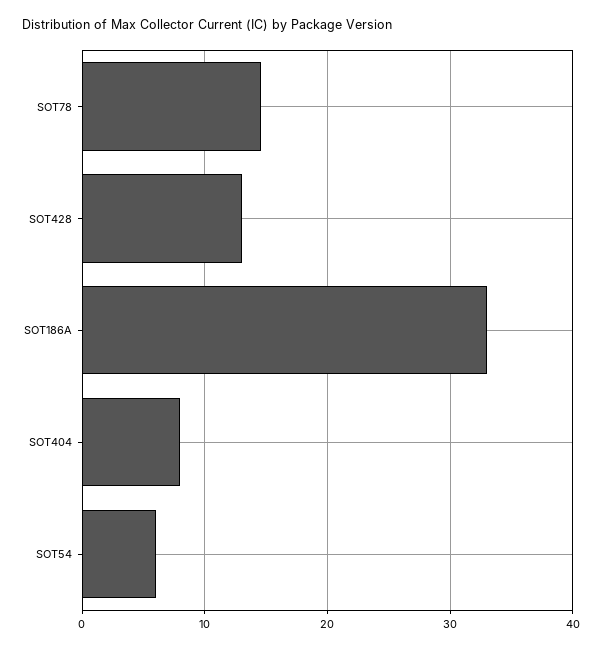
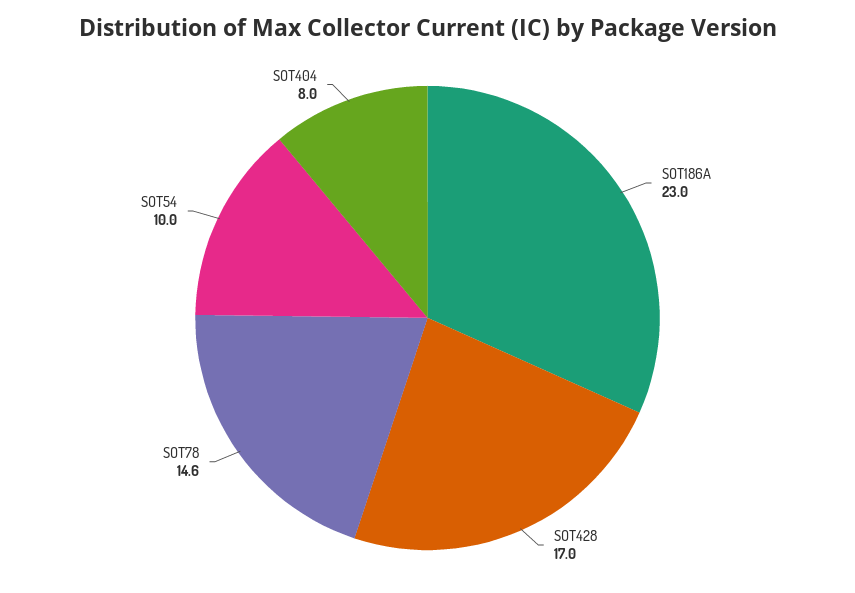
  {
    "SOT78": 14.6,
-   "SOT428": 13,
+   "SOT428": 17,
-   "SOT186A": 33,
+   "SOT186A": 23,
    "SOT404": 8,
-   "SOT54": 6
+   "SOT54": 10
  }

